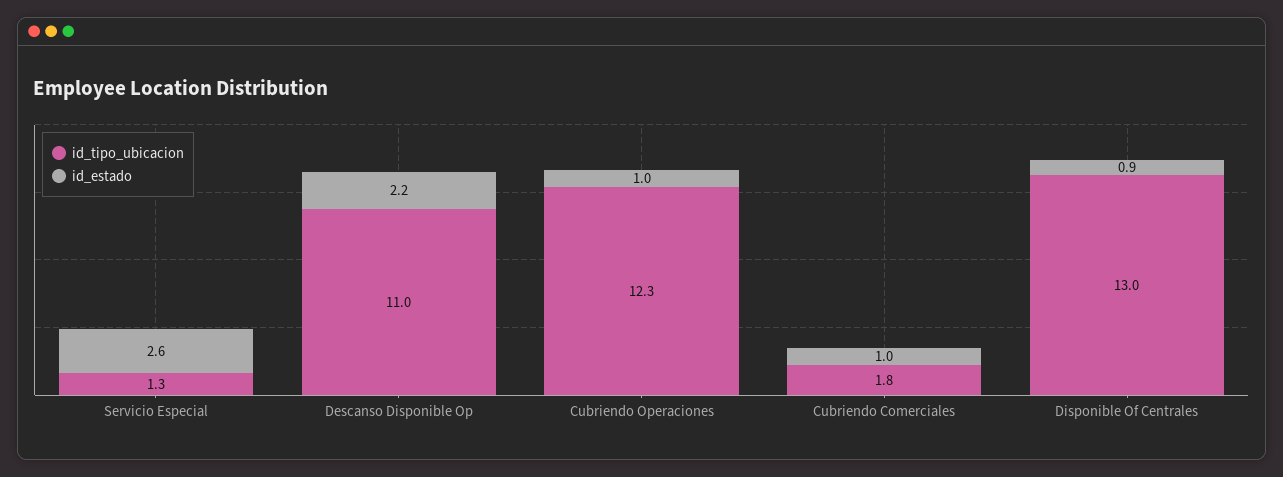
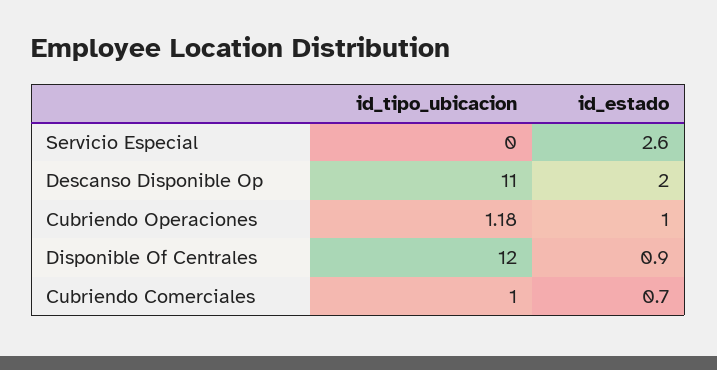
  {
    "id_tipo_ubicacion": {
-     "Servicio Especial": 1.3,
+     "Servicio Especial": 0,
      "Descanso Disponible Op": 11,
-     "Cubriendo Operaciones": 12.3,
+     "Cubriendo Operaciones": 1.18,
-     "Cubriendo Comerciales": 1.8,
+     "Cubriendo Comerciales": 1,
-     "Disponible Of Centrales": 13
+     "Disponible Of Centrales": 12
    },
    "id_estado": {
      "Servicio Especial": 2.6,
-     "Descanso Disponible Op": 2.2,
+     "Descanso Disponible Op": 2,
      "Cubriendo Operaciones": 1,
-     "Cubriendo Comerciales": 1,
+     "Cubriendo Comerciales": 0.7,
      "Disponible Of Centrales": 0.9
    }
  }

